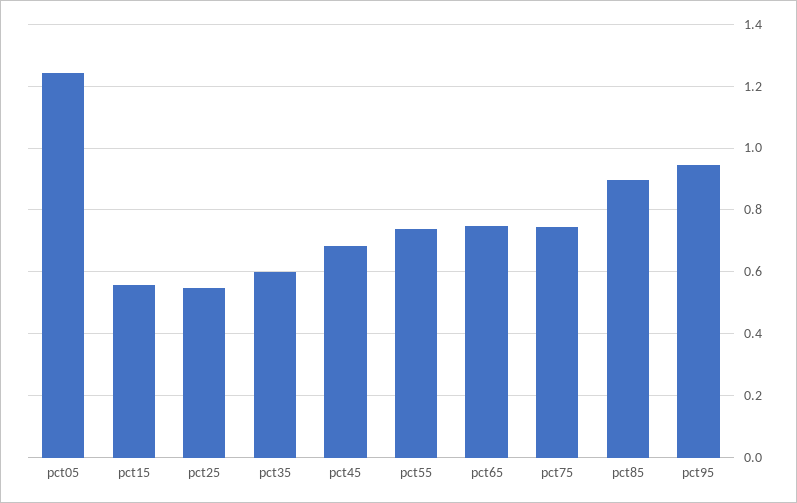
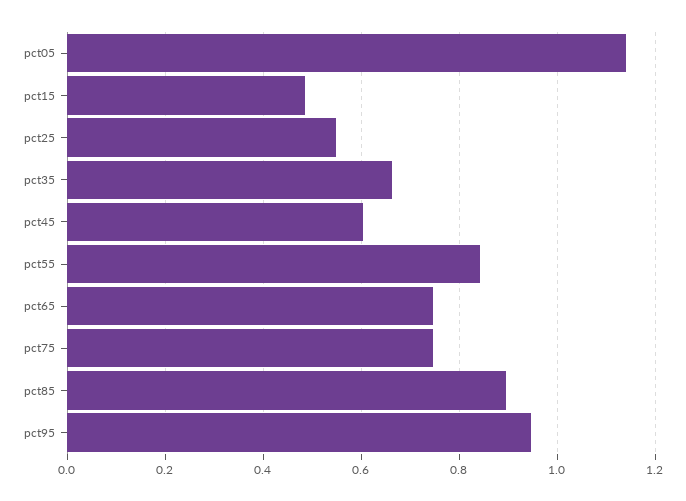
  {
-   "pct05": 1.24,
+   "pct05": 1.14,
-   "pct15": 0.56,
+   "pct15": 0.48,
    "pct25": 0.54,
-   "pct35": 0.6,
+   "pct35": 0.66,
-   "pct45": 0.68,
+   "pct45": 0.6,
-   "pct55": 0.74,
+   "pct55": 0.84,
    "pct65": 0.74,
    "pct75": 0.74,
    "pct85": 0.9,
    "pct95": 0.94
  }

